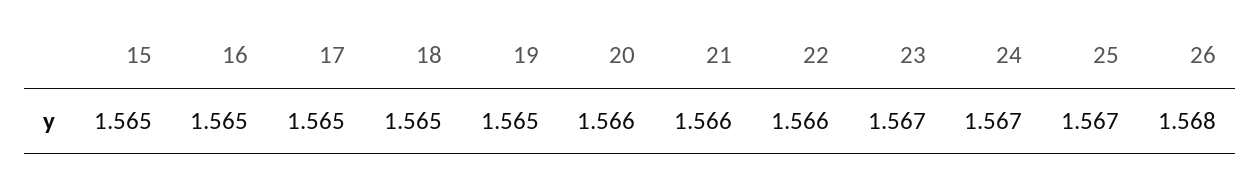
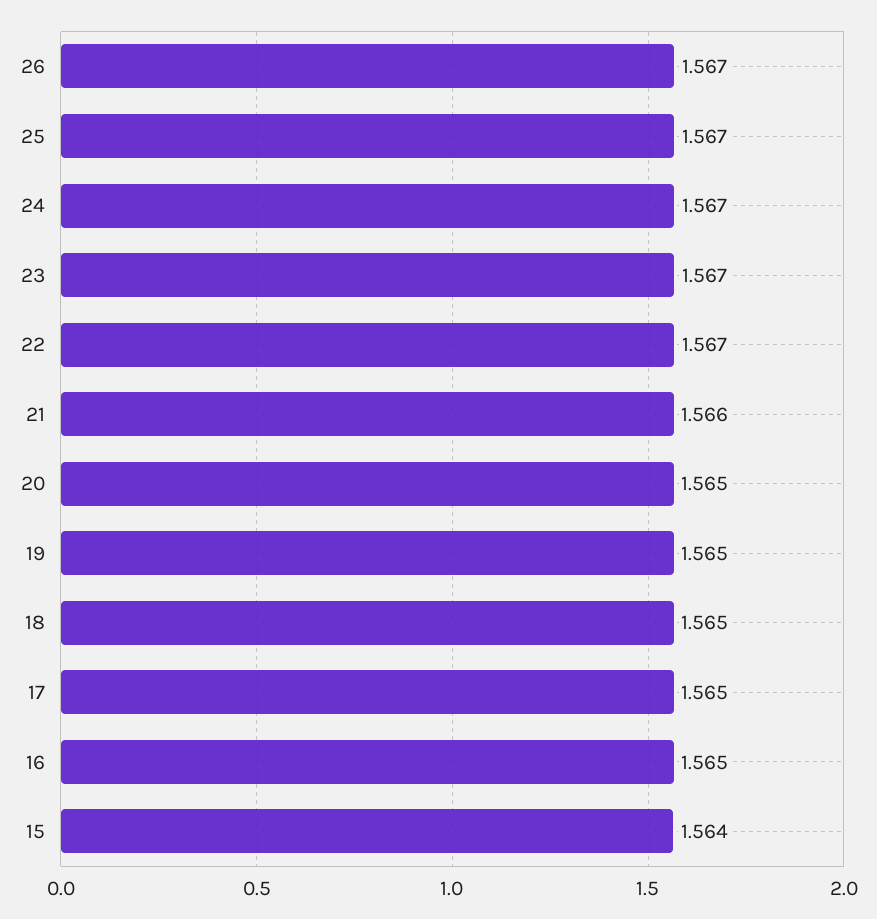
  {
-   "15": 1.565,
+   "15": 1.564,
    "16": 1.565,
    "17": 1.565,
    "18": 1.565,
    "19": 1.565,
-   "20": 1.566,
+   "20": 1.565,
    "21": 1.566,
-   "22": 1.566,
+   "22": 1.567,
    "23": 1.567,
    "24": 1.567,
    "25": 1.567,
-   "26": 1.568
+   "26": 1.567
  }

